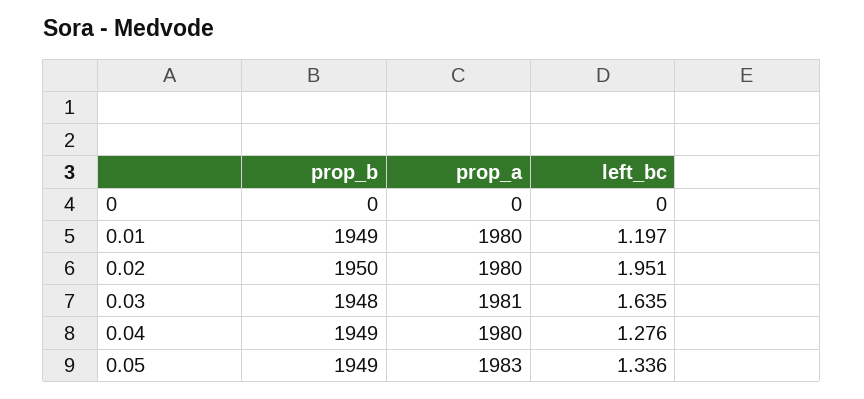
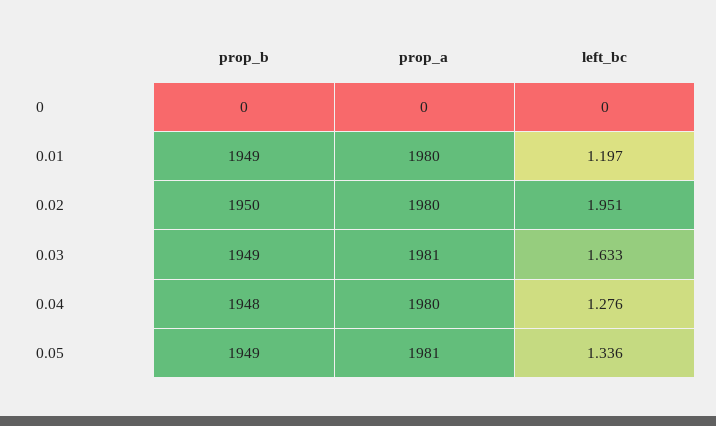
  {
    "prop_b": {
      "0": 0,
      "0.01": 1949,
      "0.02": 1950,
-     "0.03": 1948,
+     "0.03": 1949,
-     "0.04": 1949,
+     "0.04": 1948,
      "0.05": 1949
    },
    "prop_a": {
      "0": 0,
      "0.01": 1980,
      "0.02": 1980,
      "0.03": 1981,
      "0.04": 1980,
-     "0.05": 1983
+     "0.05": 1981
    },
    "left_bc": {
      "0": 0,
      "0.01": 1.197,
      "0.02": 1.951,
-     "0.03": 1.635,
+     "0.03": 1.633,
      "0.04": 1.276,
      "0.05": 1.336
    }
  }

